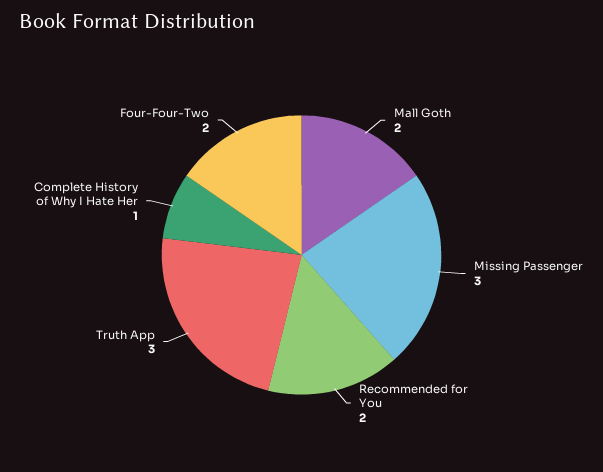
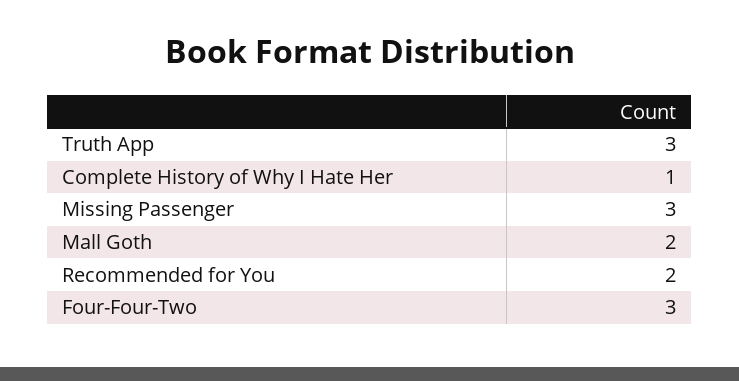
  {
    "Mall Goth": 2,
    "Missing Passenger": 3,
    "Recommended for You": 2,
    "Truth App": 3,
    "Complete History of Why I Hate Her": 1,
-   "Four-Four-Two": 2
+   "Four-Four-Two": 3
  }

